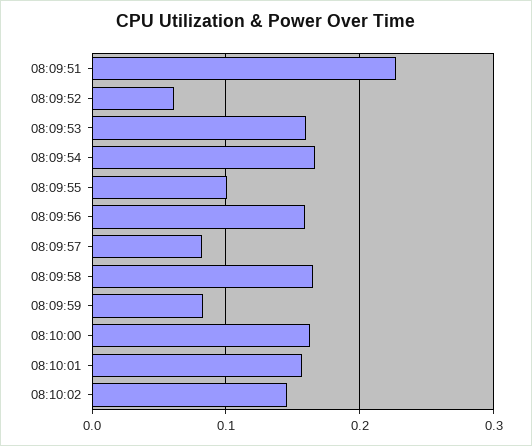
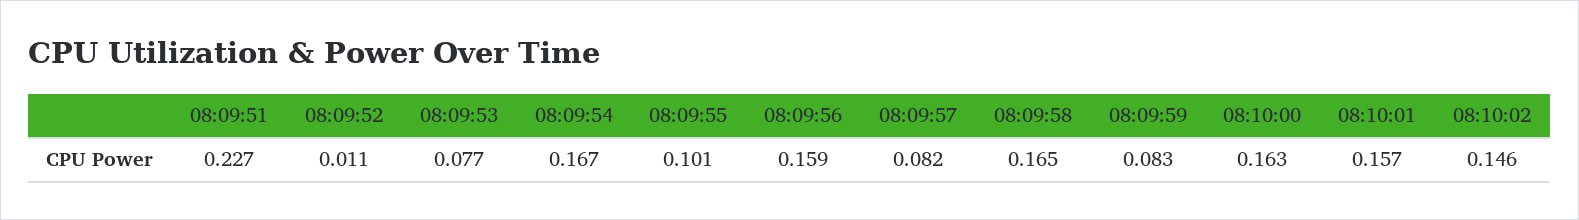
  {
    "08:09:51": 0.227,
-   "08:09:52": 0.06,
+   "08:09:52": 0.011,
-   "08:09:53": 0.16,
+   "08:09:53": 0.077,
    "08:09:54": 0.167,
    "08:09:55": 0.101,
    "08:09:56": 0.159,
    "08:09:57": 0.082,
    "08:09:58": 0.165,
    "08:09:59": 0.083,
    "08:10:00": 0.163,
    "08:10:01": 0.157,
    "08:10:02": 0.146
  }

